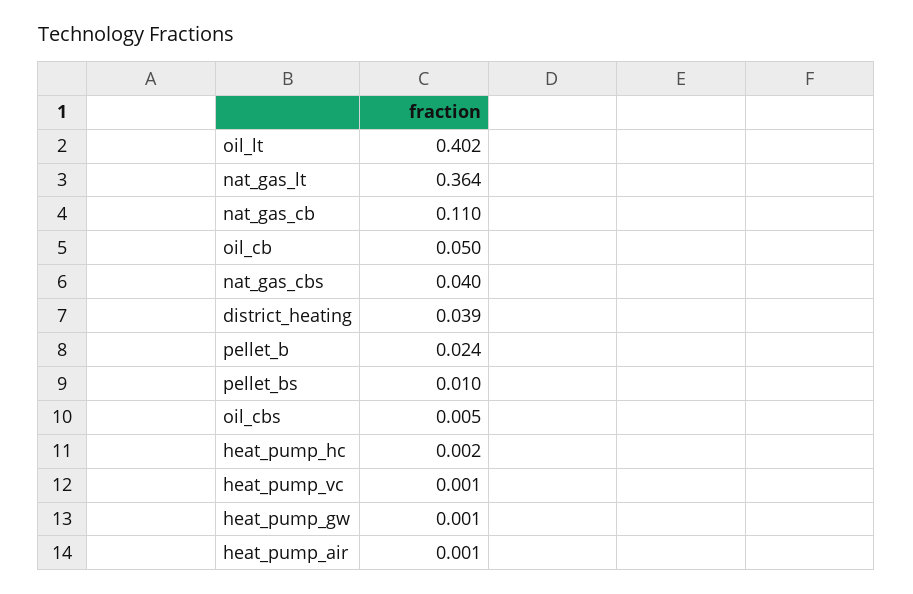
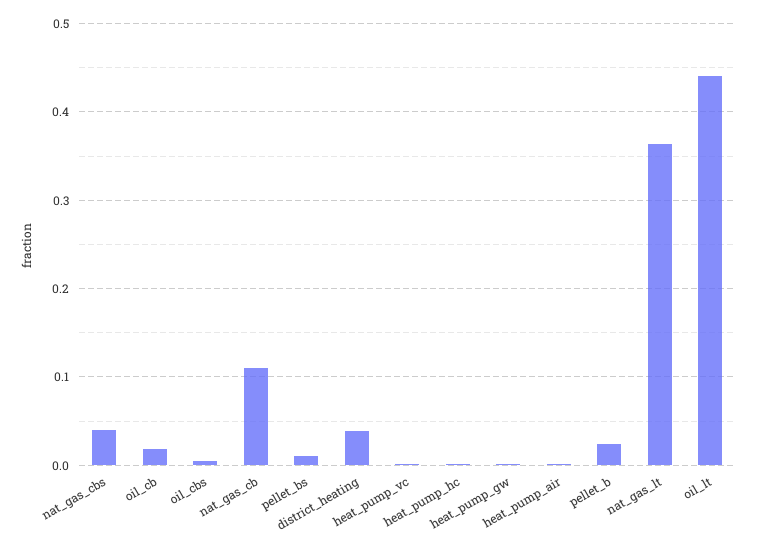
  {
-   "oil_lt": 0.402,
+   "oil_lt": 0.44,
    "nat_gas_lt": 0.364,
    "nat_gas_cb": 0.11,
-   "oil_cb": 0.05,
+   "oil_cb": 0.02,
    "nat_gas_cbs": 0.04,
    "district_heating": 0.039,
    "pellet_b": 0.024,
    "pellet_bs": 0.01,
    "oil_cbs": 0.005,
    "heat_pump_hc": 0.002,
    "heat_pump_vc": 0.001,
    "heat_pump_gw": 0.001,
    "heat_pump_air": 0.001
  }

